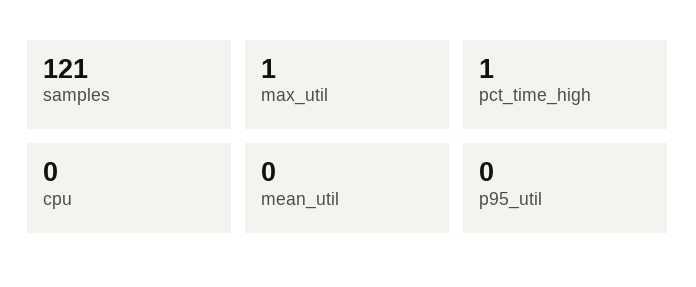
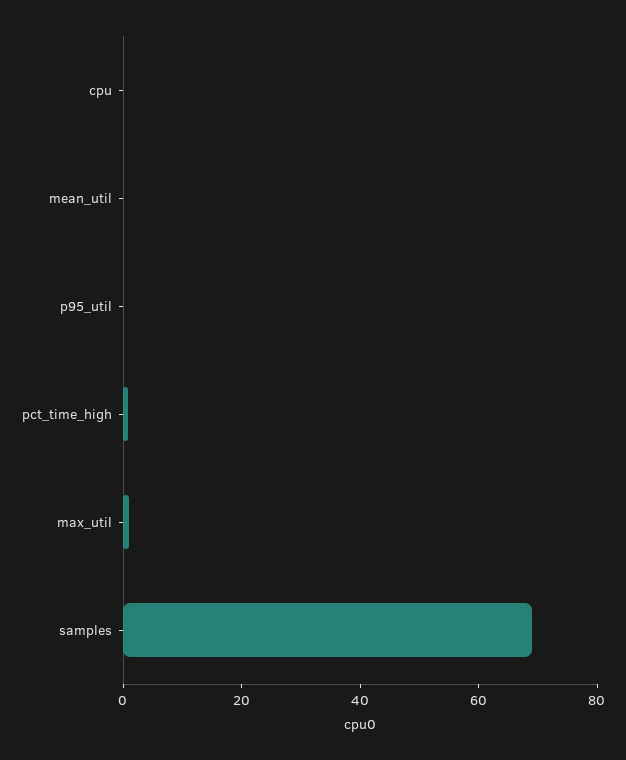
  {
-   "samples": 121,
+   "samples": 70,
    "max_util": 1,
    "pct_time_high": 1,
    "cpu": 0,
    "mean_util": 0,
    "p95_util": 0
  }

